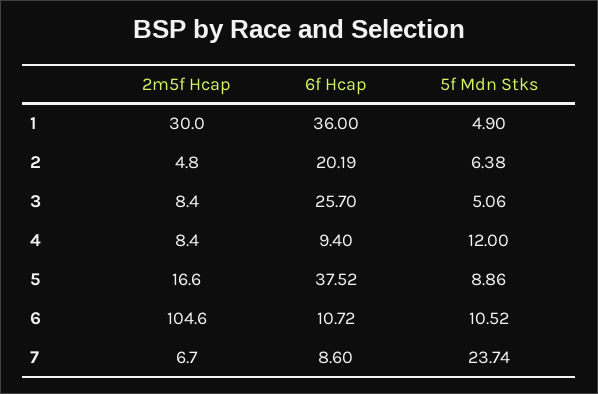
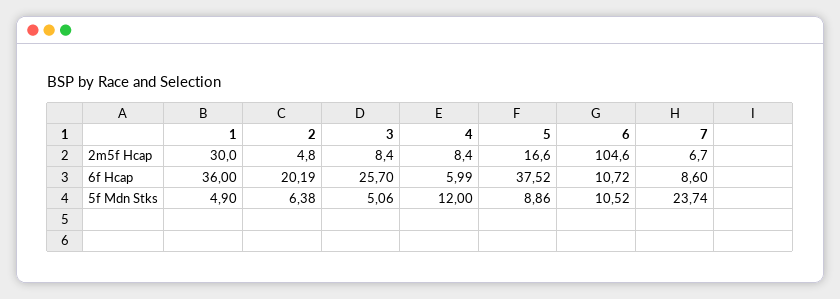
  {
    "2m5f Hcap": {
      "1": 30,
      "2": 4.8,
      "3": 8.4,
      "4": 8.4,
      "5": 16.6,
      "6": 104.6,
      "7": 6.7
    },
    "6f Hcap": {
      "1": 36,
      "2": 20.19,
      "3": 25.7,
-     "4": 9.4,
+     "4": 5.99,
      "5": 37.52,
      "6": 10.72,
      "7": 8.6
    },
    "5f Mdn Stks": {
      "1": 4.9,
      "2": 6.38,
      "3": 5.06,
      "4": 12,
      "5": 8.86,
      "6": 10.52,
      "7": 23.74
    }
  }

